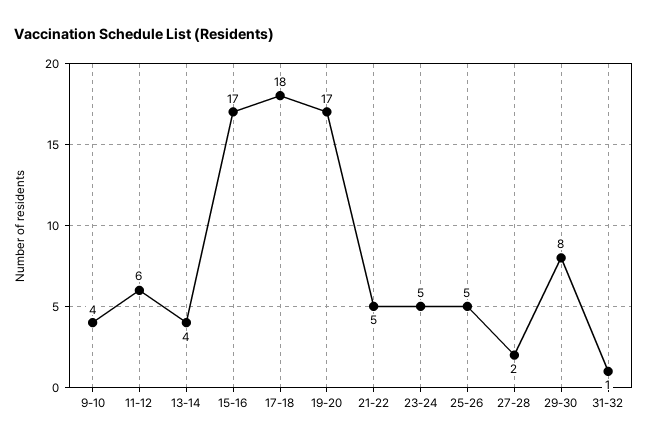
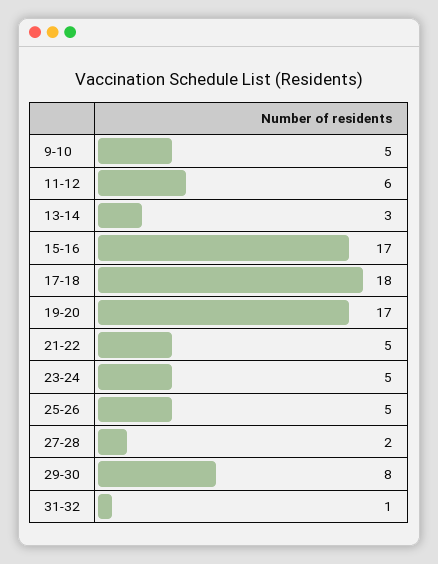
  {
-   "9-10": 4,
+   "9-10": 5,
    "11-12": 6,
-   "13-14": 4,
+   "13-14": 3,
    "15-16": 17,
    "17-18": 18,
    "19-20": 17,
    "21-22": 5,
    "23-24": 5,
    "25-26": 5,
    "27-28": 2,
    "29-30": 8,
    "31-32": 1
  }

